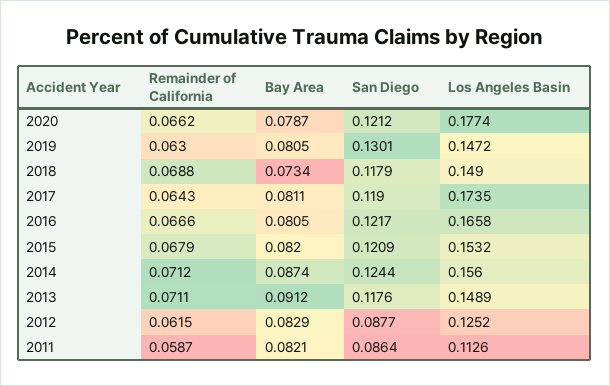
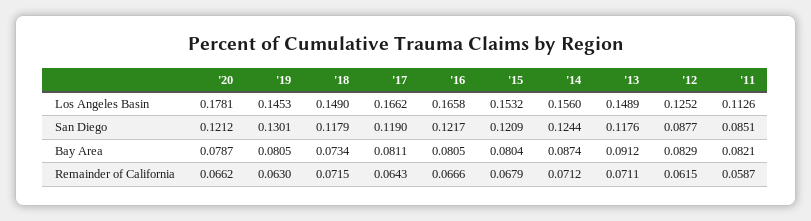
  {
    "Remainder of California": {
      "2020": 0.0662,
      "2019": 0.063,
-     "2018": 0.0688,
+     "2018": 0.0715,
      "2017": 0.0643,
      "2016": 0.0666,
      "2015": 0.0679,
      "2014": 0.0712,
      "2013": 0.0711,
      "2012": 0.0615,
      "2011": 0.0587
    },
    "Bay Area": {
      "2020": 0.0787,
      "2019": 0.0805,
      "2018": 0.0734,
      "2017": 0.0811,
      "2016": 0.0805,
-     "2015": 0.082,
+     "2015": 0.0804,
      "2014": 0.0874,
      "2013": 0.0912,
      "2012": 0.0829,
      "2011": 0.0821
    },
    "San Diego": {
      "2020": 0.1212,
      "2019": 0.1301,
      "2018": 0.1179,
      "2017": 0.119,
      "2016": 0.1217,
      "2015": 0.1209,
      "2014": 0.1244,
      "2013": 0.1176,
      "2012": 0.0877,
-     "2011": 0.0864
+     "2011": 0.0851
    },
    "Los Angeles Basin": {
-     "2020": 0.1774,
+     "2020": 0.1781,
-     "2019": 0.1472,
+     "2019": 0.1453,
      "2018": 0.149,
-     "2017": 0.1735,
+     "2017": 0.1662,
      "2016": 0.1658,
      "2015": 0.1532,
      "2014": 0.156,
      "2013": 0.1489,
      "2012": 0.1252,
      "2011": 0.1126
    }
  }

